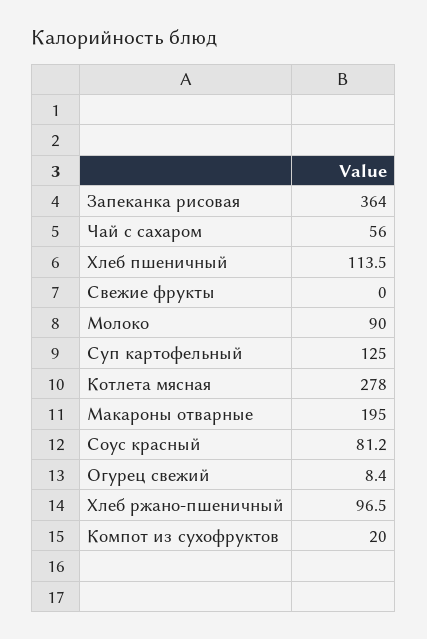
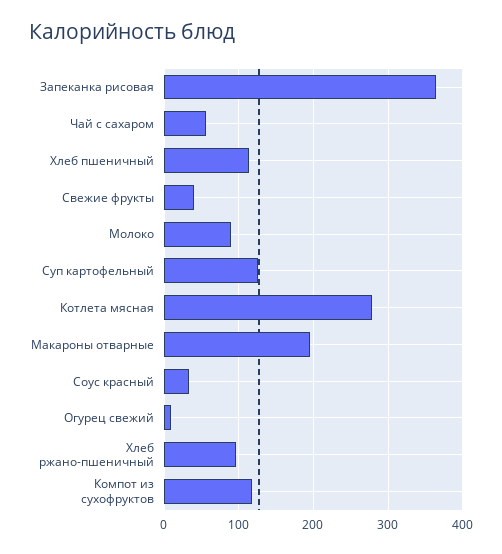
  {
    "Запеканка рисовая": 364,
    "Чай с сахаром": 56,
    "Хлеб пшеничный": 113.5,
-   "Свежие фрукты": 0,
+   "Свежие фрукты": 40,
    "Молоко": 90,
    "Суп картофельный": 125,
    "Котлета мясная": 278,
    "Макароны отварные": 195,
-   "Соус красный": 81.2,
+   "Соус красный": 30,
    "Огурец свежий": 8.4,
    "Хлеб ржано-пшеничный": 96.5,
-   "Компот из сухофруктов": 20
+   "Компот из сухофруктов": 120
  }

